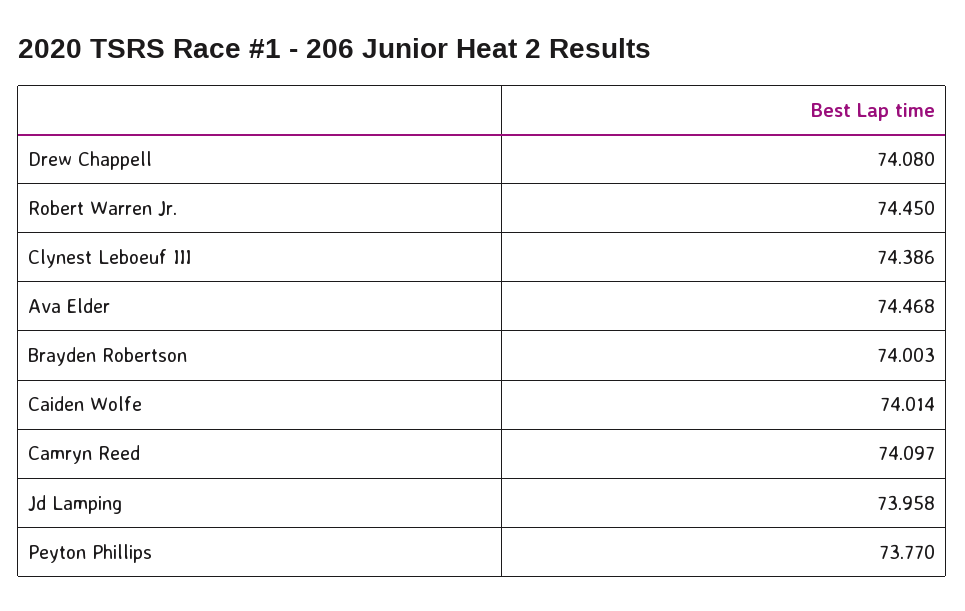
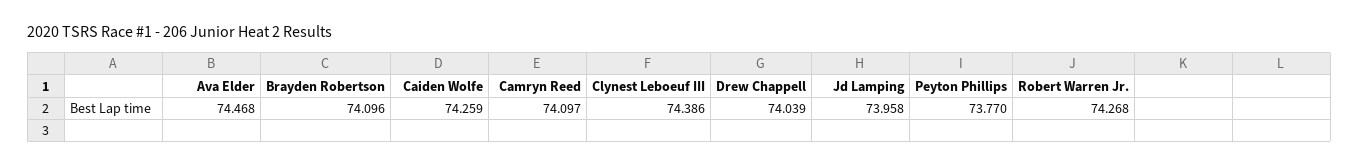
  {
-   "Drew Chappell": 74.08,
+   "Drew Chappell": 74.039,
-   "Robert Warren Jr.": 74.45,
+   "Robert Warren Jr.": 74.268,
    "Clynest Leboeuf III": 74.386,
    "Ava Elder": 74.468,
-   "Brayden Robertson": 74.003,
+   "Brayden Robertson": 74.096,
-   "Caiden Wolfe": 74.014,
+   "Caiden Wolfe": 74.259,
    "Camryn Reed": 74.097,
    "Jd Lamping": 73.958,
    "Peyton Phillips": 73.77
  }

